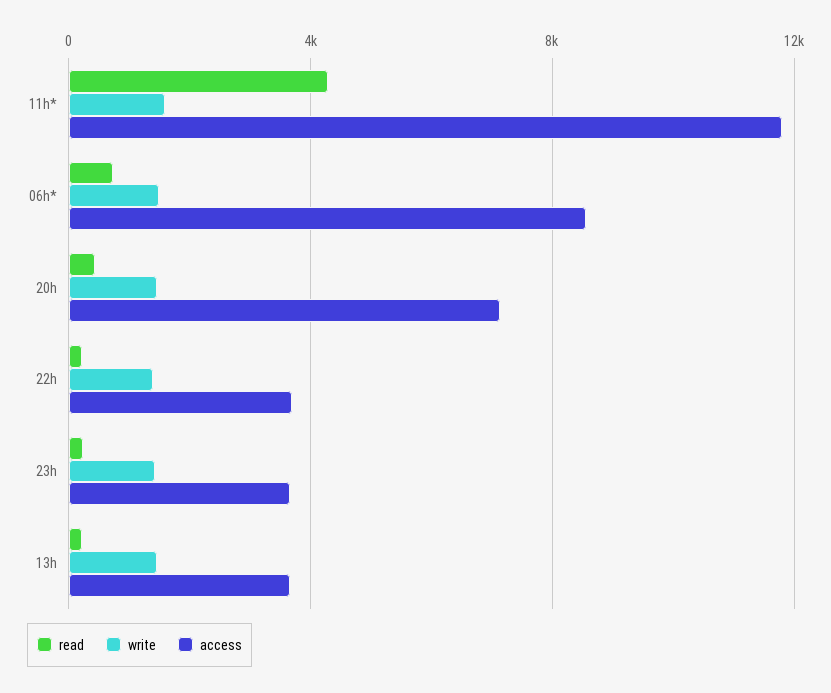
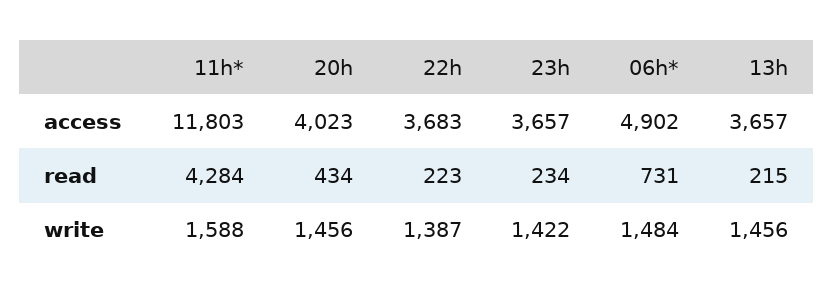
  {
    "read": {
      "11h*": 4284,
      "06h*": 731,
      "20h": 434,
      "22h": 223,
      "23h": 234,
      "13h": 215
    },
    "write": {
      "11h*": 1588,
      "06h*": 1484,
      "20h": 1456,
      "22h": 1387,
      "23h": 1422,
      "13h": 1456
    },
    "access": {
      "11h*": 11803,
-     "06h*": 8500,
+     "06h*": 4902,
-     "20h": 7000,
+     "20h": 4023,
      "22h": 3683,
      "23h": 3657,
      "13h": 3657
    }
  }

